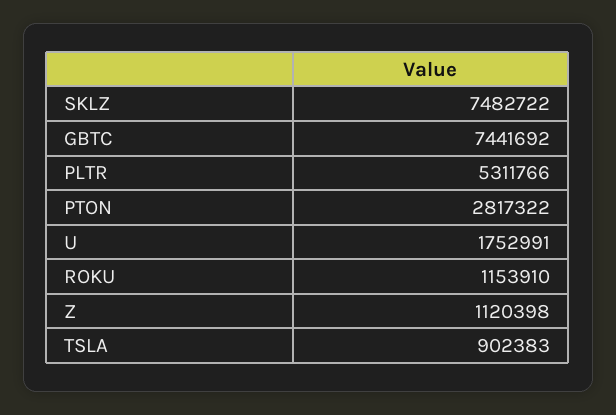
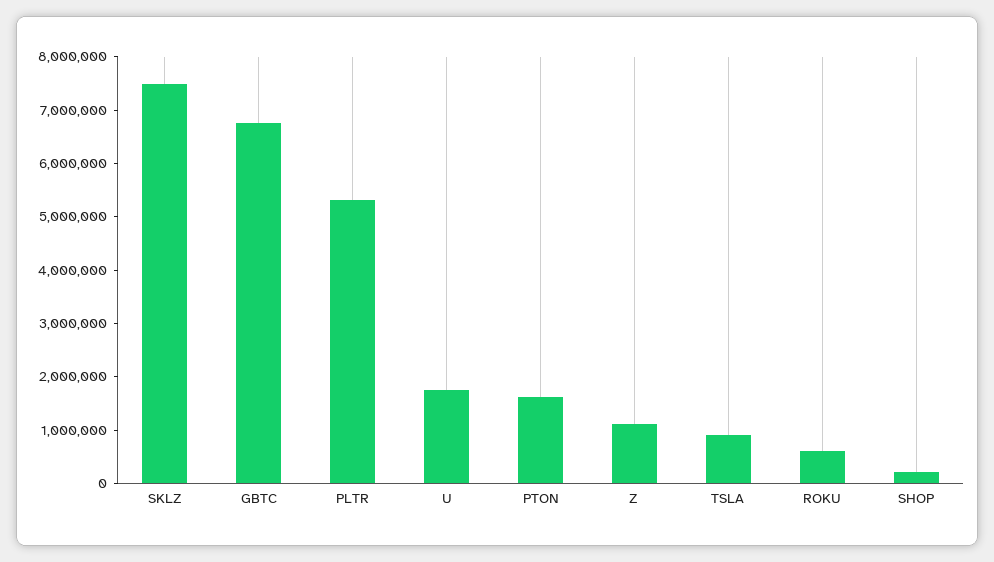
  {
    "SKLZ": 7482722,
-   "GBTC": 7441692,
+   "GBTC": 6800000,
    "PLTR": 5311766,
-   "PTON": 2817322,
+   "PTON": 1600000,
    "U": 1752991,
-   "ROKU": 1153910,
+   "ROKU": 600000,
    "Z": 1120398,
-   "TSLA": 902383
+   "TSLA": 902383,
+   "SHOP": 200000
  }

